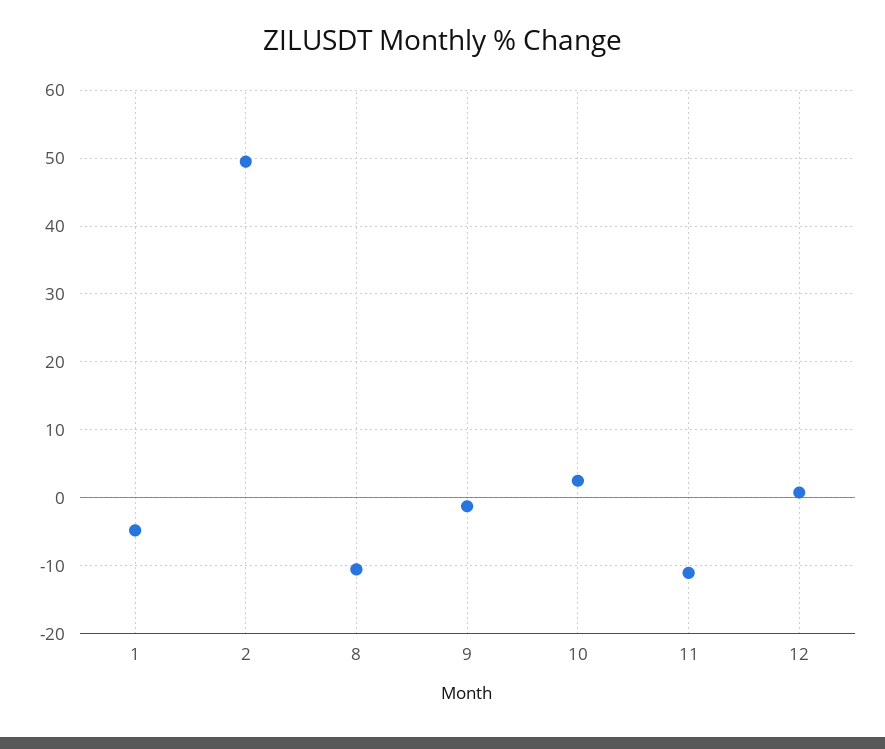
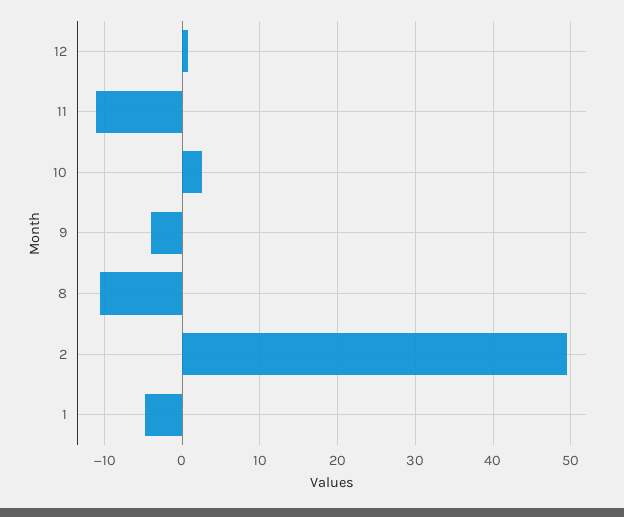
  {
    "1": -5,
    "2": 49,
    "8": -11,
-   "9": -1,
+   "9": -4,
    "10": 3,
    "11": -11,
    "12": 1
  }

